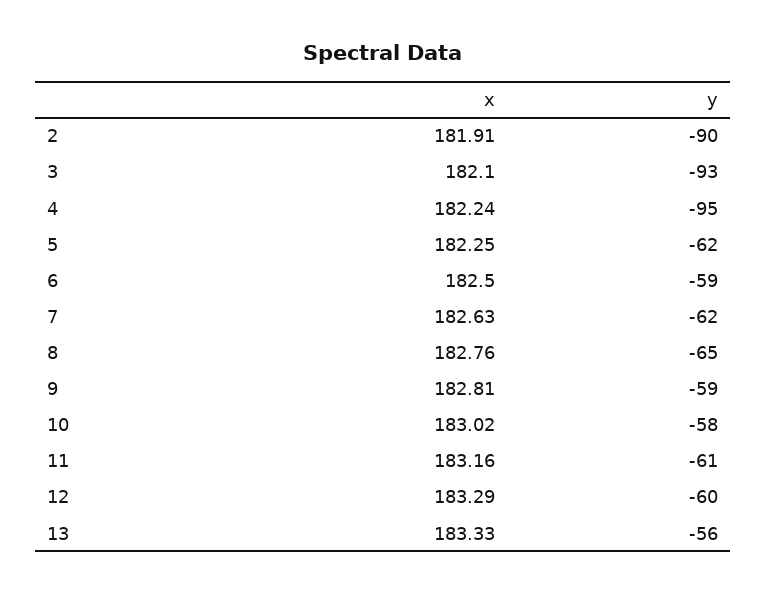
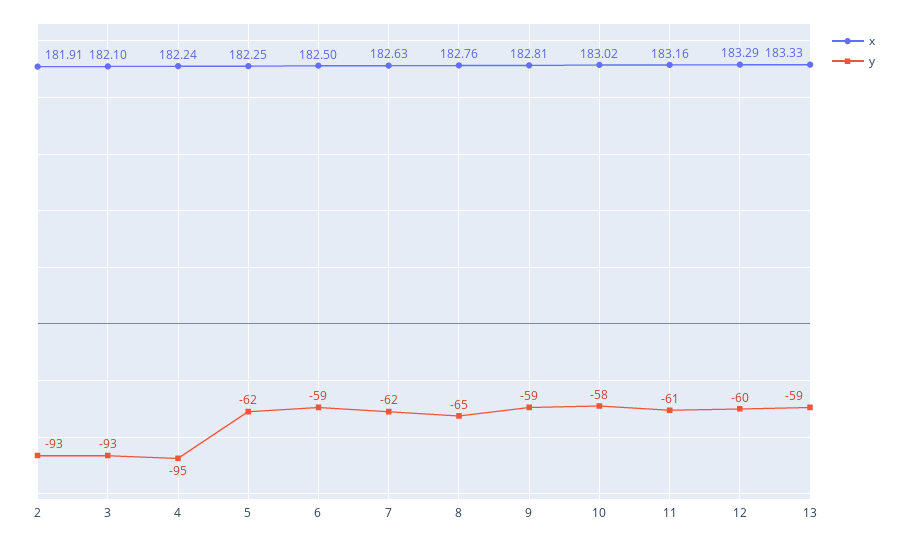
  {
    "x": {
      "2": 181.91,
      "3": 182.1,
      "4": 182.24,
      "5": 182.25,
      "6": 182.5,
      "7": 182.63,
      "8": 182.76,
      "9": 182.81,
      "10": 183.02,
      "11": 183.16,
      "12": 183.29,
      "13": 183.33
    },
    "y": {
-     "2": -90,
+     "2": -93,
      "3": -93,
      "4": -95,
      "5": -62,
      "6": -59,
      "7": -62,
      "8": -65,
      "9": -59,
      "10": -58,
      "11": -61,
      "12": -60,
-     "13": -56
+     "13": -59
    }
  }

